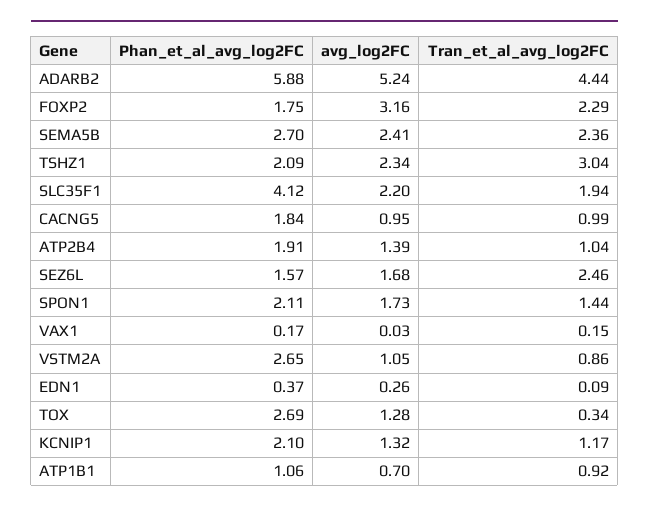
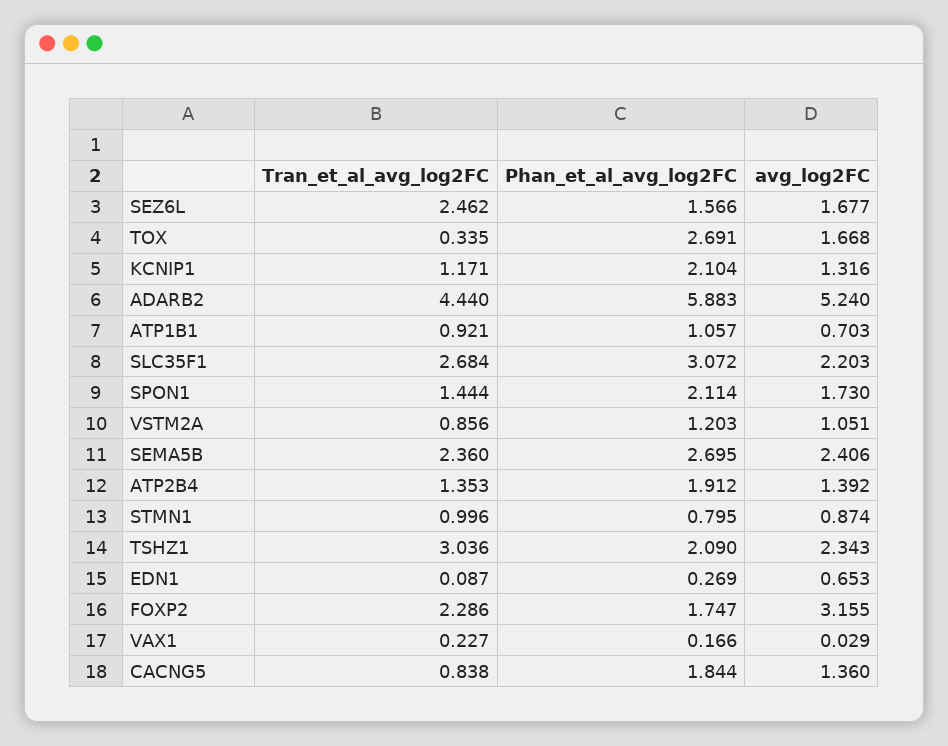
  {
    "Phan_et_al_avg_log2FC": {
      "ADARB2": 5.883,
      "FOXP2": 1.747,
      "SEMA5B": 2.695,
      "TSHZ1": 2.09,
-     "SLC35F1": 4.12,
+     "SLC35F1": 3.072,
      "CACNG5": 1.844,
      "ATP2B4": 1.912,
      "SEZ6L": 1.566,
      "SPON1": 2.114,
      "VAX1": 0.166,
-     "VSTM2A": 2.65,
+     "VSTM2A": 1.203,
-     "EDN1": 0.37,
+     "EDN1": 0.269,
      "TOX": 2.691,
      "KCNIP1": 2.104,
-     "ATP1B1": 1.057
+     "ATP1B1": 1.057,
+     "STMN1": 0.795
    },
    "avg_log2FC": {
      "ADARB2": 5.24,
      "FOXP2": 3.155,
      "SEMA5B": 2.406,
      "TSHZ1": 2.343,
      "SLC35F1": 2.203,
-     "CACNG5": 0.95,
+     "CACNG5": 1.36,
      "ATP2B4": 1.392,
      "SEZ6L": 1.677,
      "SPON1": 1.73,
      "VAX1": 0.029,
      "VSTM2A": 1.051,
-     "EDN1": 0.26,
+     "EDN1": 0.653,
-     "TOX": 1.28,
+     "TOX": 1.668,
      "KCNIP1": 1.316,
-     "ATP1B1": 0.703
+     "ATP1B1": 0.703,
+     "STMN1": 0.874
    },
    "Tran_et_al_avg_log2FC": {
      "ADARB2": 4.44,
      "FOXP2": 2.286,
      "SEMA5B": 2.36,
      "TSHZ1": 3.036,
-     "SLC35F1": 1.94,
+     "SLC35F1": 2.684,
-     "CACNG5": 0.99,
+     "CACNG5": 0.838,
-     "ATP2B4": 1.04,
+     "ATP2B4": 1.353,
      "SEZ6L": 2.462,
      "SPON1": 1.444,
-     "VAX1": 0.15,
+     "VAX1": 0.227,
      "VSTM2A": 0.856,
      "EDN1": 0.087,
      "TOX": 0.335,
      "KCNIP1": 1.171,
-     "ATP1B1": 0.921
+     "ATP1B1": 0.921,
+     "STMN1": 0.996
    }
  }

